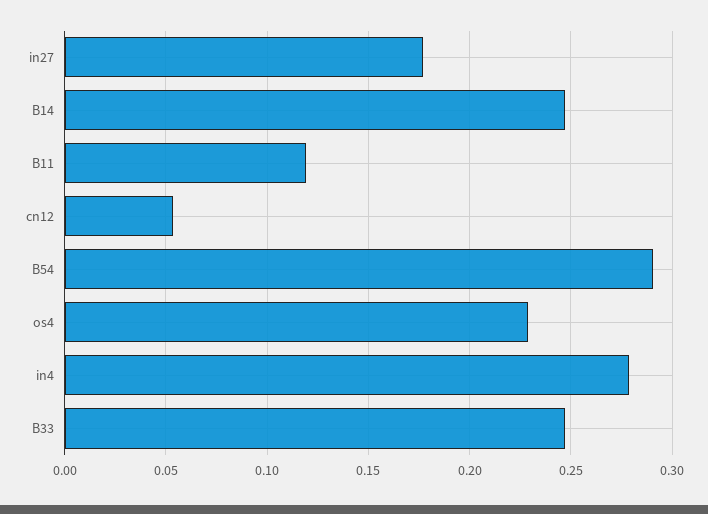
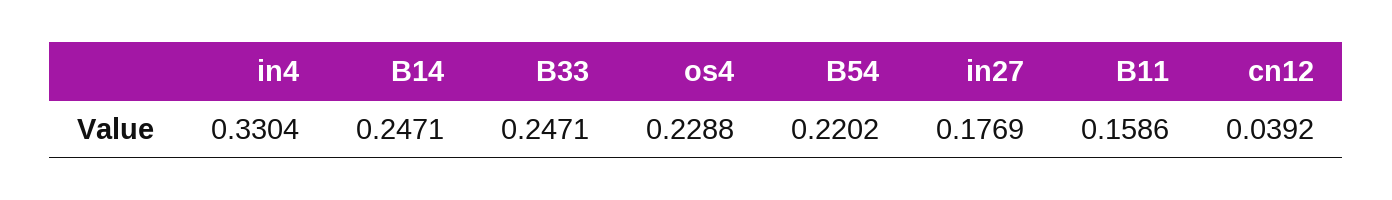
  {
    "in27": 0.1769,
    "B14": 0.2471,
-   "B11": 0.12,
+   "B11": 0.1586,
-   "cn12": 0.055,
+   "cn12": 0.0392,
-   "B54": 0.29,
+   "B54": 0.2202,
    "os4": 0.2288,
-   "in4": 0.28,
+   "in4": 0.3304,
    "B33": 0.2471
  }

